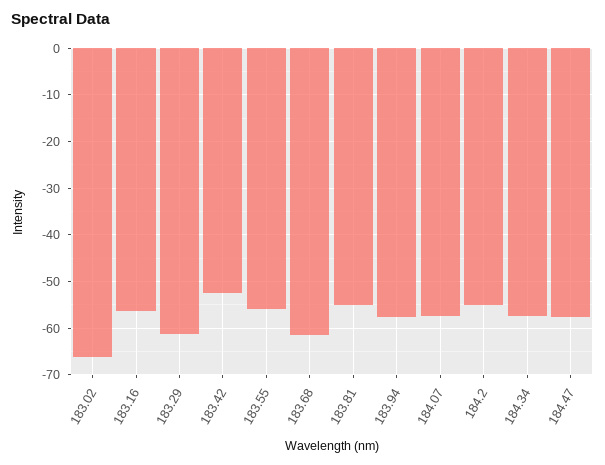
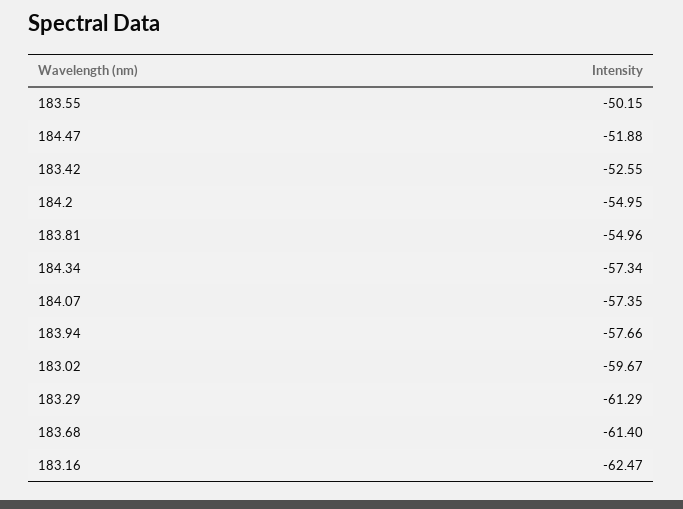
  {
-   "183.02": -66,
+   "183.02": -59.67,
-   "183.16": -56,
+   "183.16": -62.47,
    "183.29": -61.29,
    "183.42": -52.55,
-   "183.55": -56,
+   "183.55": -50.15,
    "183.68": -61.4,
    "183.81": -54.96,
    "183.94": -57.66,
    "184.07": -57.35,
    "184.2": -54.95,
    "184.34": -57.34,
-   "184.47": -58
+   "184.47": -51.88
  }

